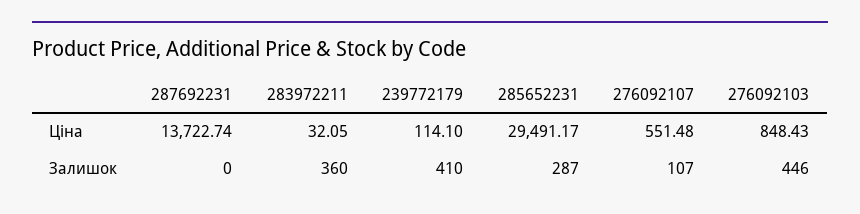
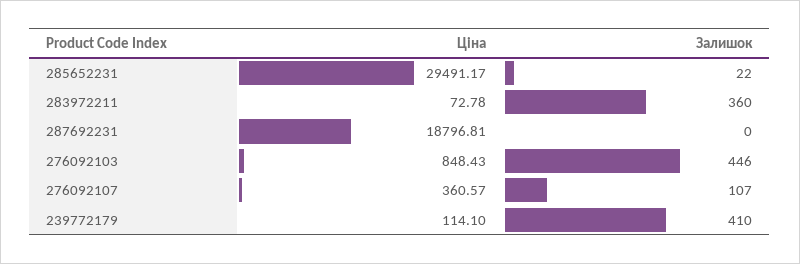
  {
    "287692231": {
-     "Ціна": 13722.74,
+     "Ціна": 18796.81,
      "Залишок": 0
    },
    "283972211": {
-     "Ціна": 32.05,
+     "Ціна": 72.78,
      "Залишок": 360
    },
    "239772179": {
      "Ціна": 114.1,
      "Залишок": 410
    },
    "285652231": {
      "Ціна": 29491.17,
-     "Залишок": 287
+     "Залишок": 22
    },
    "276092107": {
-     "Ціна": 551.48,
+     "Ціна": 360.57,
      "Залишок": 107
    },
    "276092103": {
      "Ціна": 848.43,
      "Залишок": 446
    }
  }

